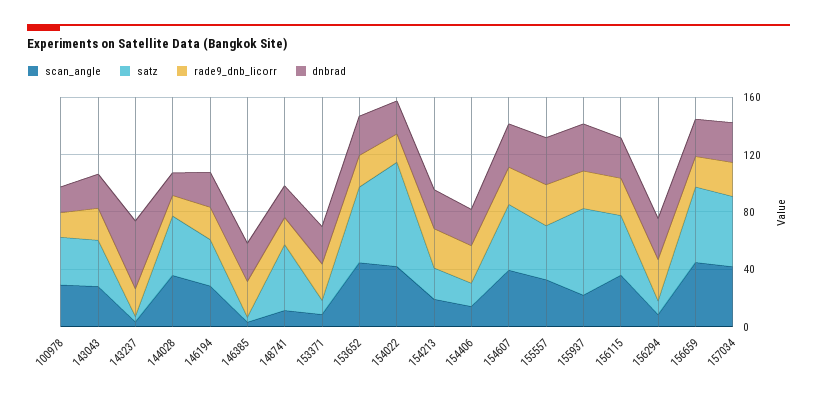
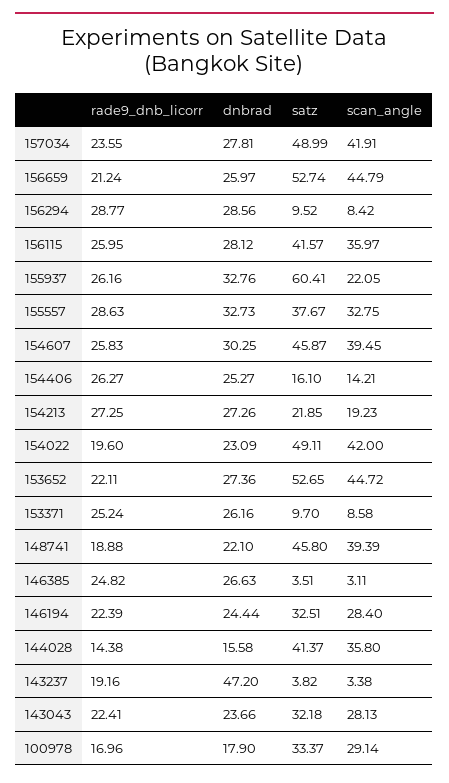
  {
    "scan_angle": {
      "100978": 29.14,
      "143043": 28.13,
      "143237": 3.38,
      "144028": 35.8,
      "146194": 28.4,
      "146385": 3.11,
-     "148741": 10,
+     "148741": 39.39,
      "153371": 8.58,
      "153652": 44.72,
      "154022": 42,
      "154213": 19.23,
      "154406": 14.21,
      "154607": 39.45,
      "155557": 32.75,
      "155937": 22.05,
      "156115": 35.97,
      "156294": 8.42,
      "156659": 44.79,
      "157034": 41.91
    },
    "satz": {
      "100978": 33.37,
      "143043": 32.18,
      "143237": 3.82,
      "144028": 41.37,
      "146194": 32.51,
      "146385": 3.51,
      "148741": 45.8,
      "153371": 9.7,
      "153652": 52.65,
-     "154022": 70,
+     "154022": 49.11,
      "154213": 21.85,
      "154406": 16.1,
      "154607": 45.87,
      "155557": 37.67,
      "155937": 60.41,
      "156115": 41.57,
      "156294": 9.52,
      "156659": 52.74,
      "157034": 48.99
    },
    "rade9_dnb_licorr": {
      "100978": 16.96,
      "143043": 22.41,
      "143237": 19.16,
      "144028": 14.38,
      "146194": 22.39,
      "146385": 24.82,
      "148741": 18.88,
      "153371": 25.24,
      "153652": 22.11,
      "154022": 19.6,
      "154213": 27.25,
      "154406": 26.27,
      "154607": 25.83,
      "155557": 28.63,
      "155937": 26.16,
      "156115": 25.95,
      "156294": 28.77,
      "156659": 21.24,
      "157034": 23.55
    },
    "dnbrad": {
      "100978": 17.9,
      "143043": 23.66,
      "143237": 47.2,
      "144028": 15.58,
      "146194": 24.44,
      "146385": 26.63,
      "148741": 22.1,
      "153371": 26.16,
      "153652": 27.36,
      "154022": 23.09,
      "154213": 27.26,
      "154406": 25.27,
      "154607": 30.25,
      "155557": 32.73,
      "155937": 32.76,
      "156115": 28.12,
      "156294": 28.56,
      "156659": 25.97,
      "157034": 27.81
    }
  }

